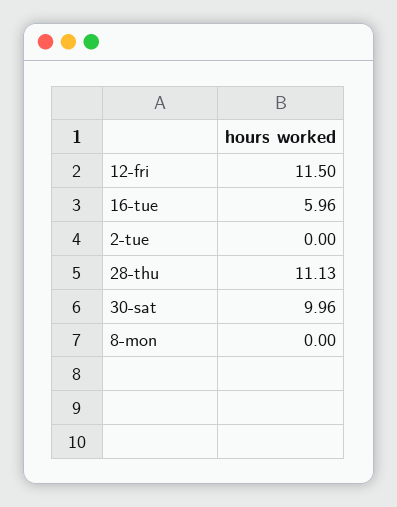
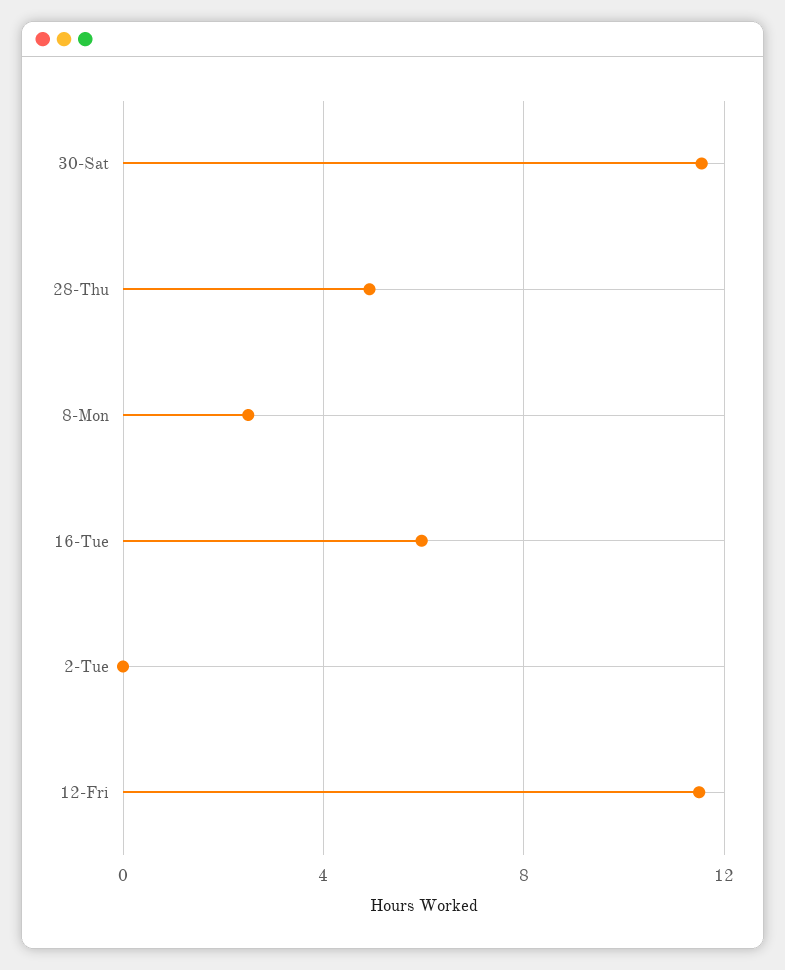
  {
    "12-fri": 11.5,
    "16-tue": 5.96,
    "2-tue": 0,
-   "28-thu": 11.13,
+   "28-thu": 5,
-   "30-sat": 9.96,
+   "30-sat": 11.5,
-   "8-mon": 0
+   "8-mon": 2.5
  }

